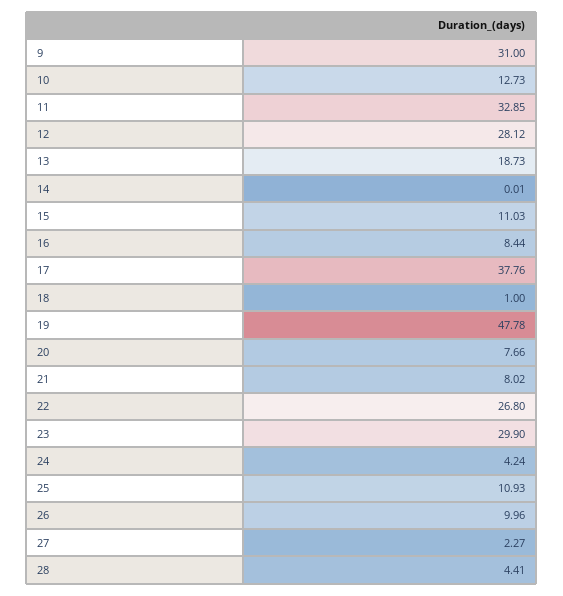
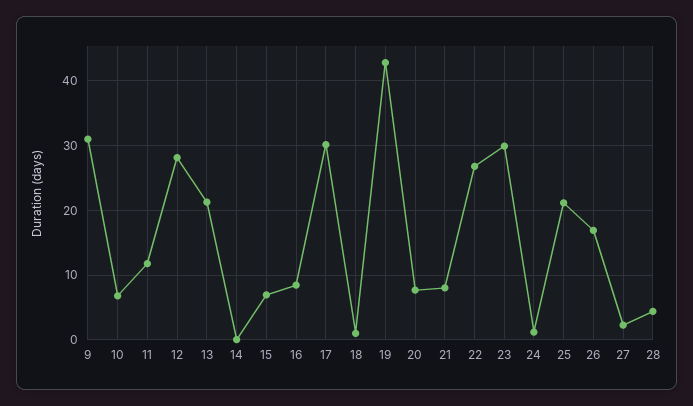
  {
    "9": 31,
-   "10": 12.73,
+   "10": 7,
-   "11": 32.85,
+   "11": 12,
    "12": 28.12,
-   "13": 18.73,
+   "13": 21,
    "14": 0.01,
-   "15": 11.03,
+   "15": 7,
    "16": 8.44,
-   "17": 37.76,
+   "17": 30,
    "18": 1,
-   "19": 47.78,
+   "19": 43,
    "20": 7.66,
    "21": 8.02,
    "22": 26.8,
    "23": 29.9,
-   "24": 4.24,
+   "24": 1,
-   "25": 10.93,
+   "25": 21,
-   "26": 9.96,
+   "26": 17,
    "27": 2.27,
    "28": 4.41
  }

